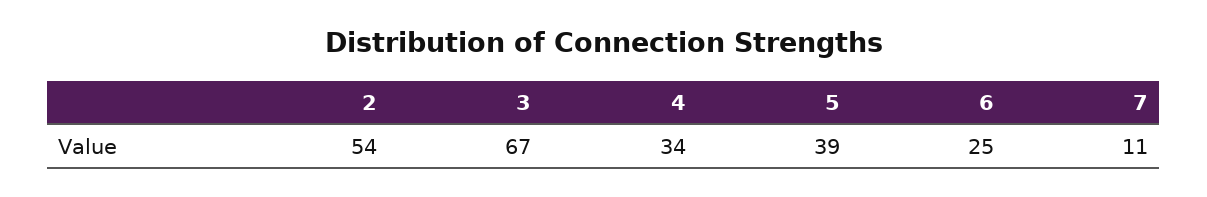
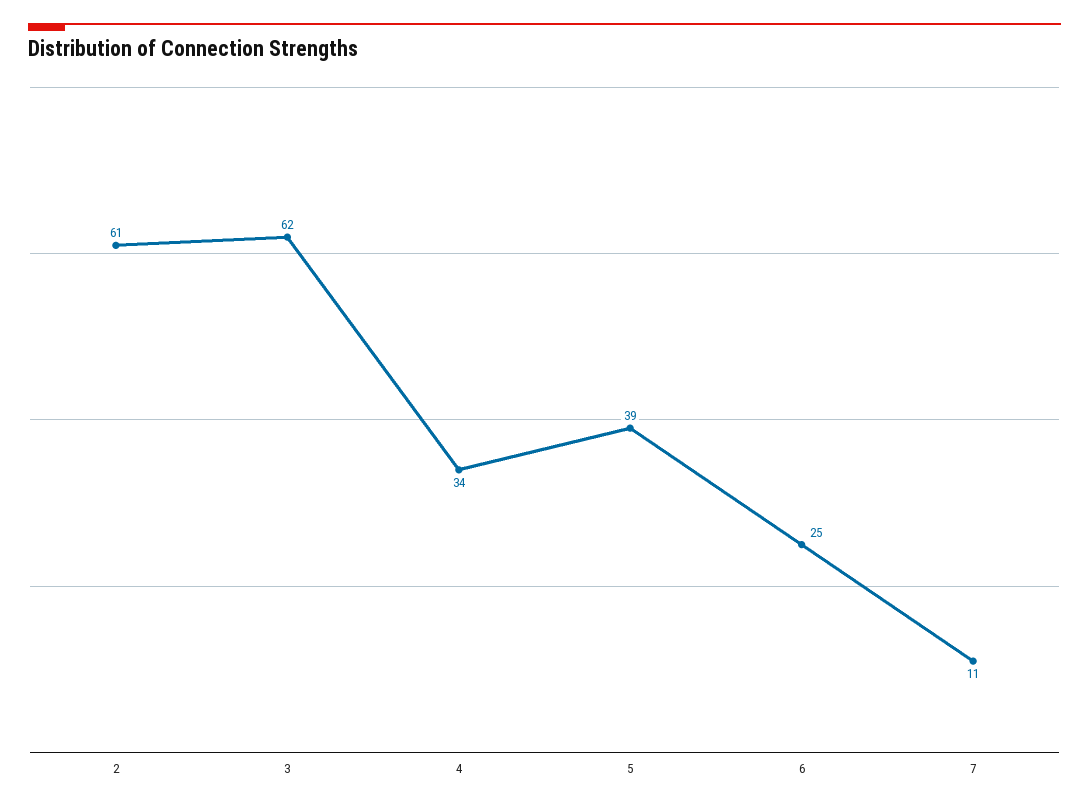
  {
-   "2": 54,
+   "2": 61,
-   "3": 67,
+   "3": 62,
    "4": 34,
    "5": 39,
    "6": 25,
    "7": 11
  }

